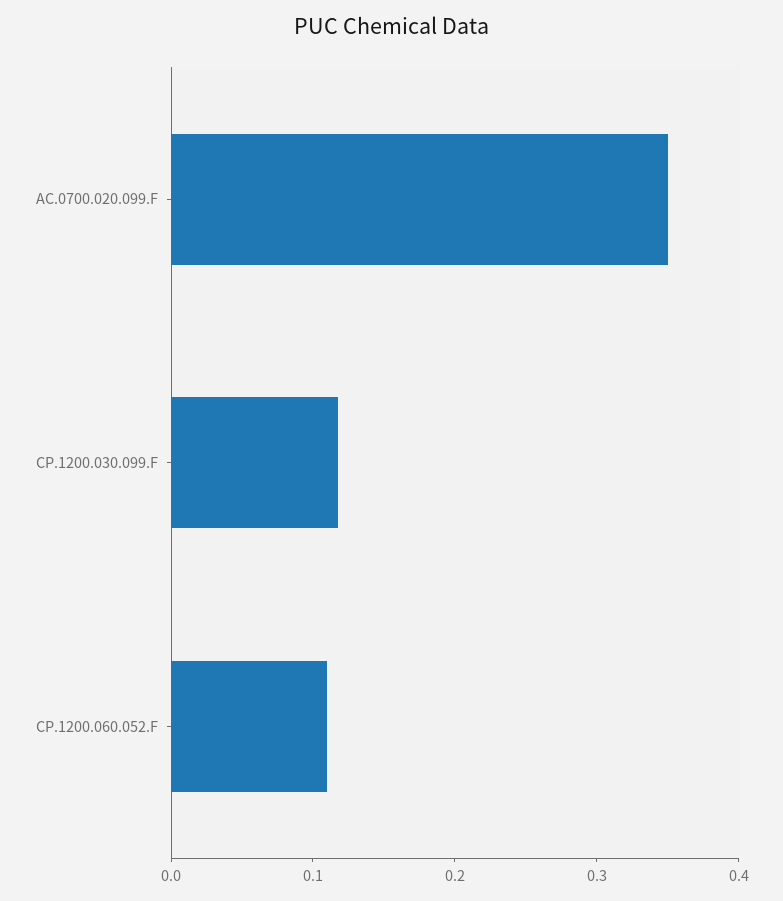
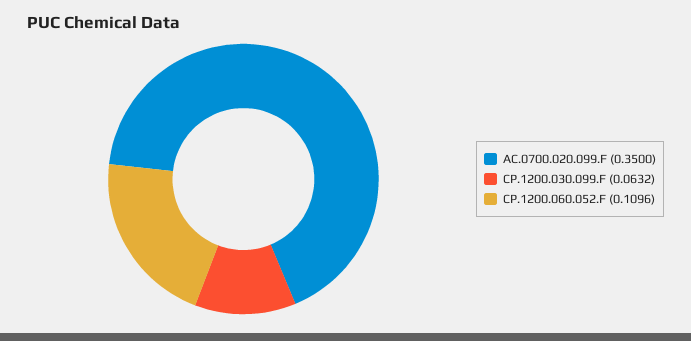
  {
    "AC.0700.020.099.F": 0.35,
-   "CP.1200.030.099.F": 0.12,
+   "CP.1200.030.099.F": 0.0632,
    "CP.1200.060.052.F": 0.1096
  }

